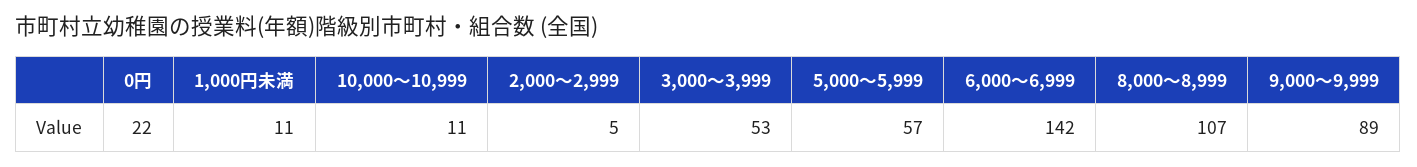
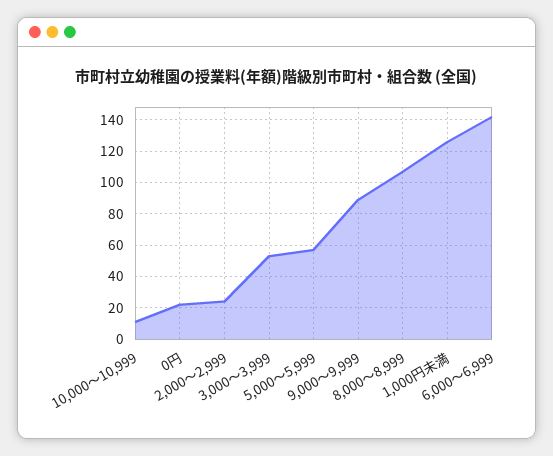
  {
    "0円": 22,
-   "1,000円未満": 11,
+   "1,000円未満": 125,
    "10,000～10,999": 11,
-   "2,000～2,999": 5,
+   "2,000～2,999": 25,
    "3,000～3,999": 53,
    "5,000～5,999": 57,
    "6,000～6,999": 142,
    "8,000～8,999": 107,
    "9,000～9,999": 89
  }

